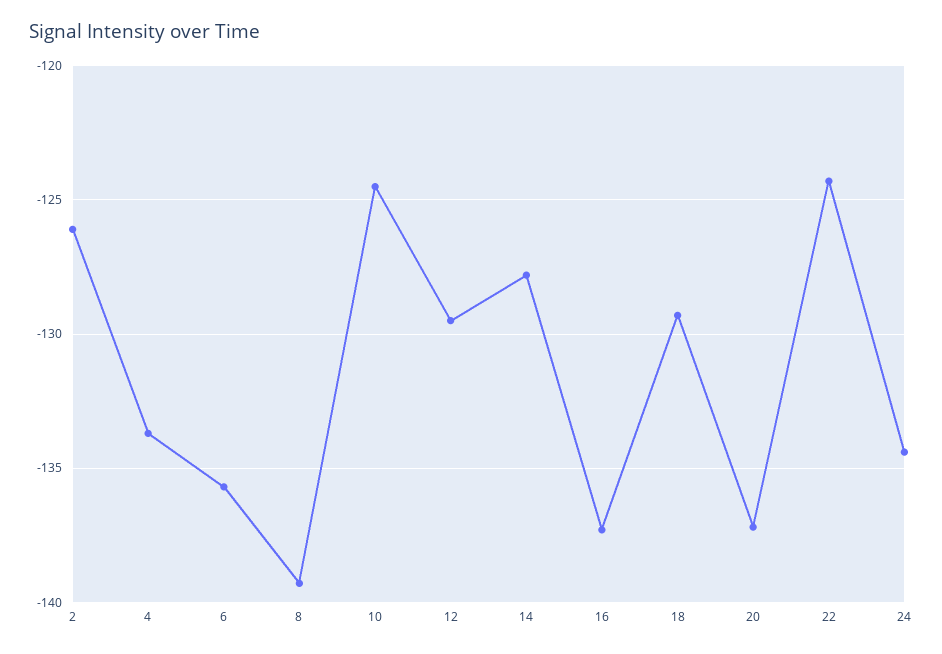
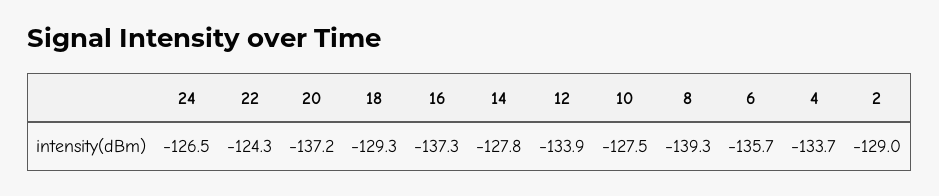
  {
-   "2": -126,
+   "2": -129,
    "4": -133.7,
    "6": -135.7,
    "8": -139.3,
-   "10": -124.5,
+   "10": -127.5,
-   "12": -129.5,
+   "12": -133.9,
    "14": -127.8,
    "16": -137.3,
    "18": -129.3,
    "20": -137.2,
    "22": -124.3,
-   "24": -134.5
+   "24": -126.5
  }

